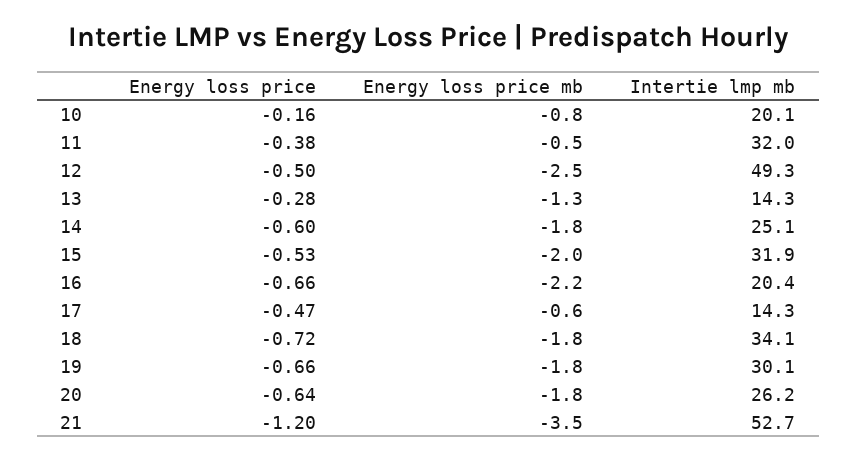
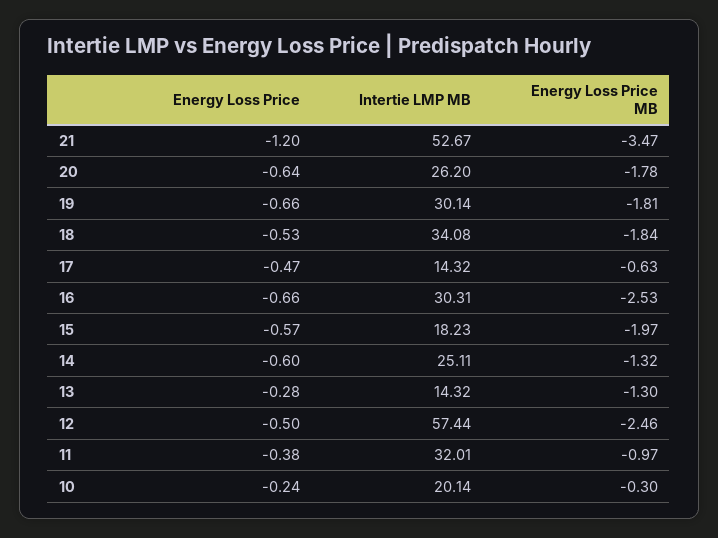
  {
    "Energy loss price": {
-     "10": -0.16,
+     "10": -0.24,
      "11": -0.38,
      "12": -0.5,
      "13": -0.28,
      "14": -0.6,
-     "15": -0.53,
+     "15": -0.57,
      "16": -0.66,
      "17": -0.47,
-     "18": -0.72,
+     "18": -0.53,
      "19": -0.66,
      "20": -0.64,
      "21": -1.2
    },
    "Energy loss price mb": {
-     "10": -0.8,
+     "10": -0.3,
-     "11": -0.5,
+     "11": -0.97,
      "12": -2.46,
      "13": -1.3,
-     "14": -1.8,
+     "14": -1.32,
      "15": -1.97,
-     "16": -2.2,
+     "16": -2.53,
      "17": -0.63,
      "18": -1.84,
      "19": -1.81,
      "20": -1.78,
      "21": -3.47
    },
    "Intertie lmp mb": {
      "10": 20.14,
      "11": 32.01,
-     "12": 49.3,
+     "12": 57.44,
      "13": 14.32,
      "14": 25.11,
-     "15": 31.9,
+     "15": 18.23,
-     "16": 20.4,
+     "16": 30.31,
      "17": 14.32,
      "18": 34.08,
      "19": 30.14,
      "20": 26.2,
      "21": 52.67
    }
  }

